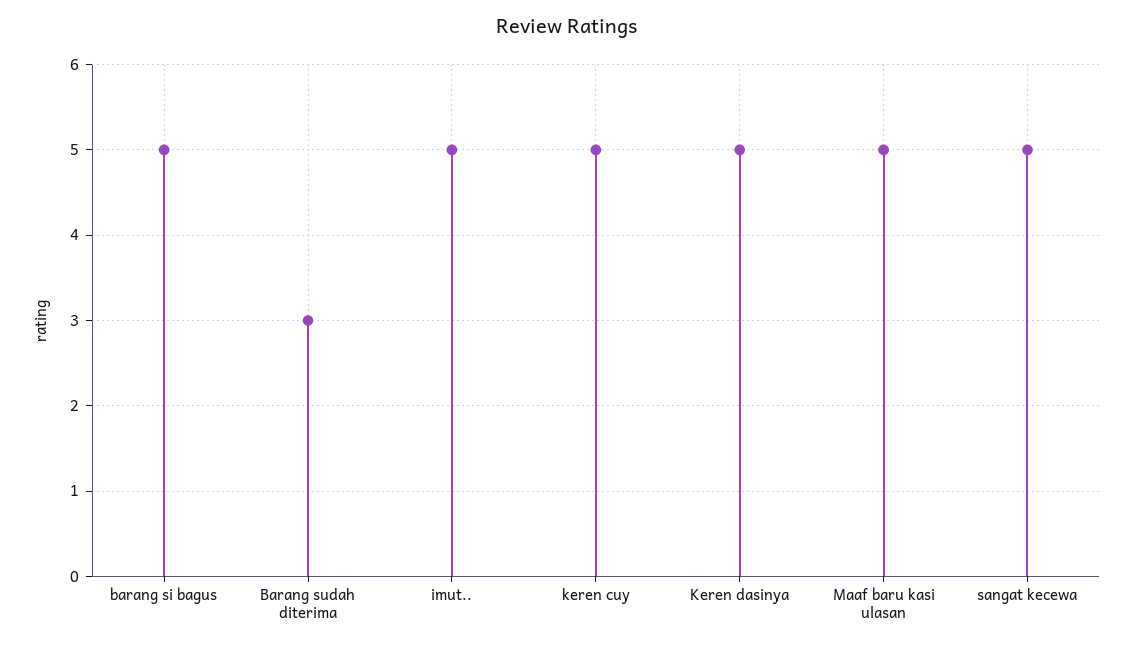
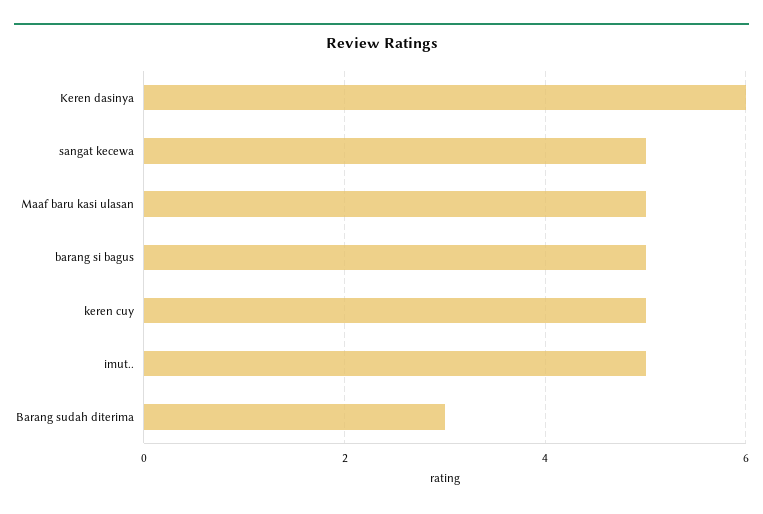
  {
    "barang si bagus": 5,
    "Barang sudah diterima": 3,
    "imut..": 5,
    "keren cuy": 5,
-   "Keren dasinya": 5,
+   "Keren dasinya": 6,
    "Maaf baru kasi ulasan": 5,
    "sangat kecewa": 5
  }

